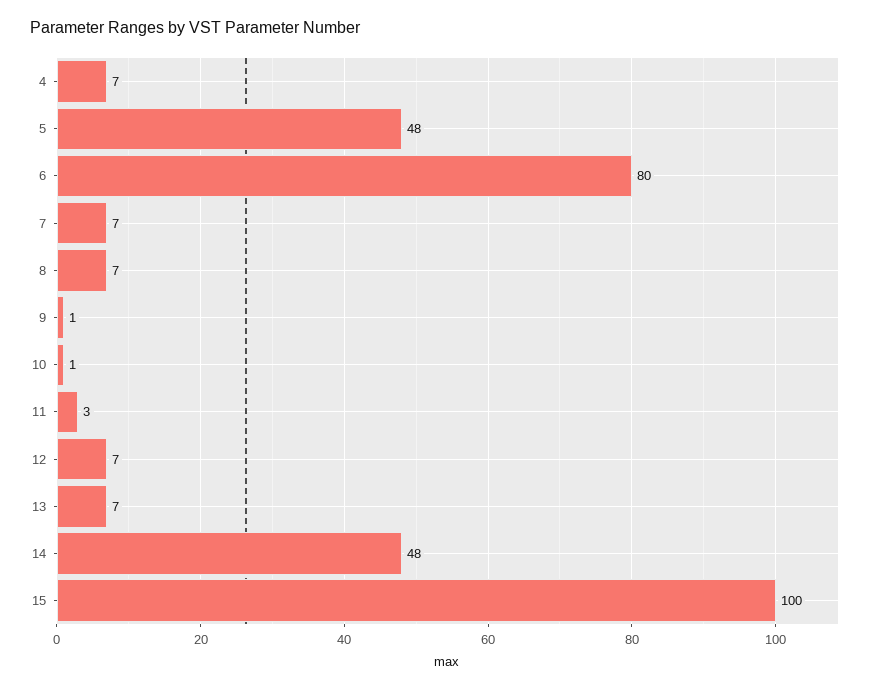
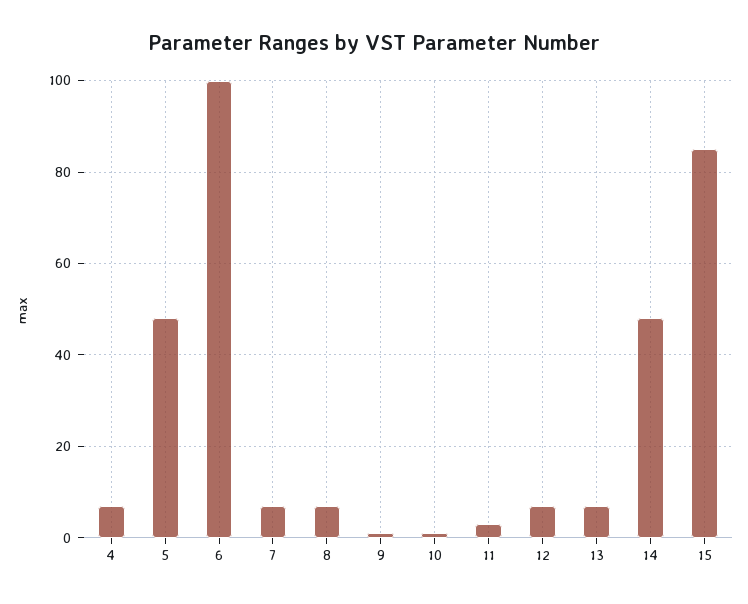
  {
    "4": 7,
    "5": 48,
-   "6": 80,
+   "6": 100,
    "7": 7,
    "8": 7,
    "9": 1,
    "10": 1,
    "11": 3,
    "12": 7,
    "13": 7,
    "14": 48,
-   "15": 100
+   "15": 85
  }

